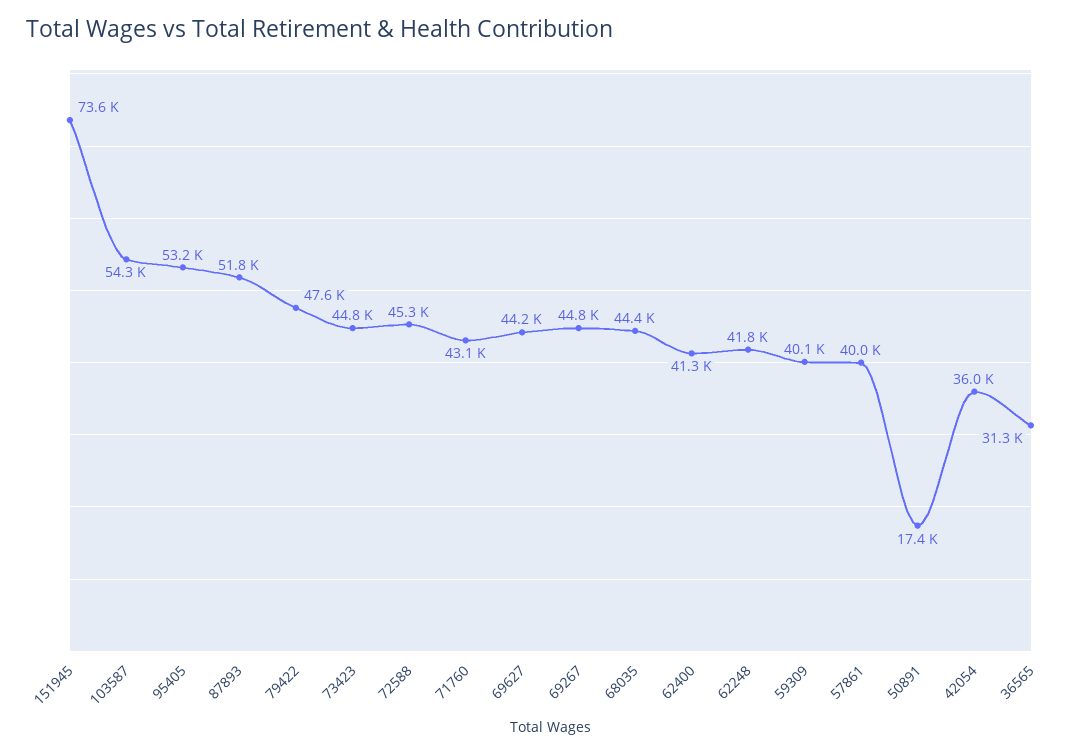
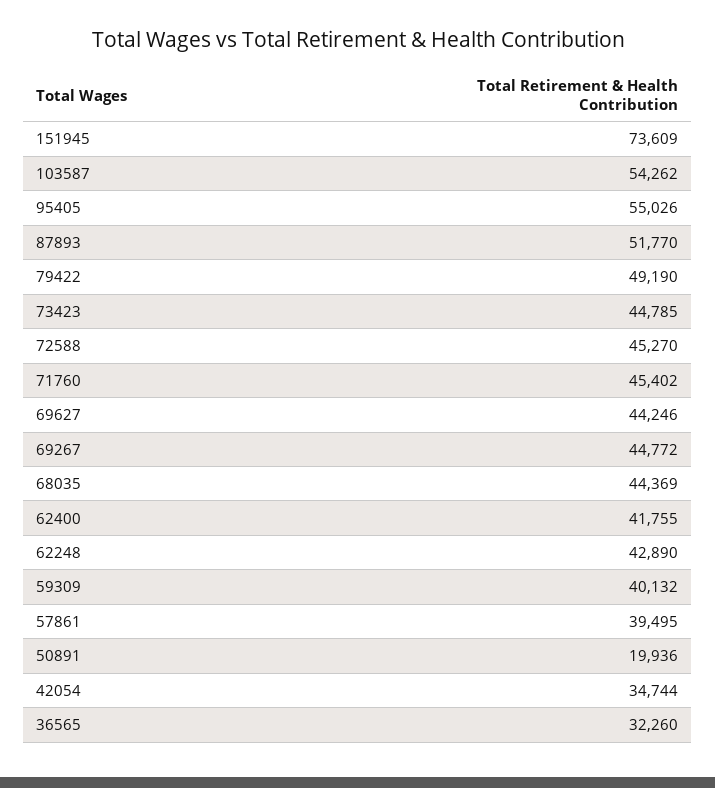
  {
    "151945": 73609,
    "103587": 54262,
-   "95405": 53200,
+   "95405": 55026,
    "87893": 51770,
-   "79422": 47600,
+   "79422": 49190,
    "73423": 44785,
    "72588": 45270,
-   "71760": 43100,
+   "71760": 45402,
    "69627": 44246,
    "69267": 44772,
    "68035": 44369,
-   "62400": 41300,
+   "62400": 41755,
-   "62248": 41800,
+   "62248": 42890,
    "59309": 40132,
-   "57861": 40000,
+   "57861": 39495,
-   "50891": 17400,
+   "50891": 19936,
-   "42054": 36000,
+   "42054": 34744,
-   "36565": 31300
+   "36565": 32260
  }

